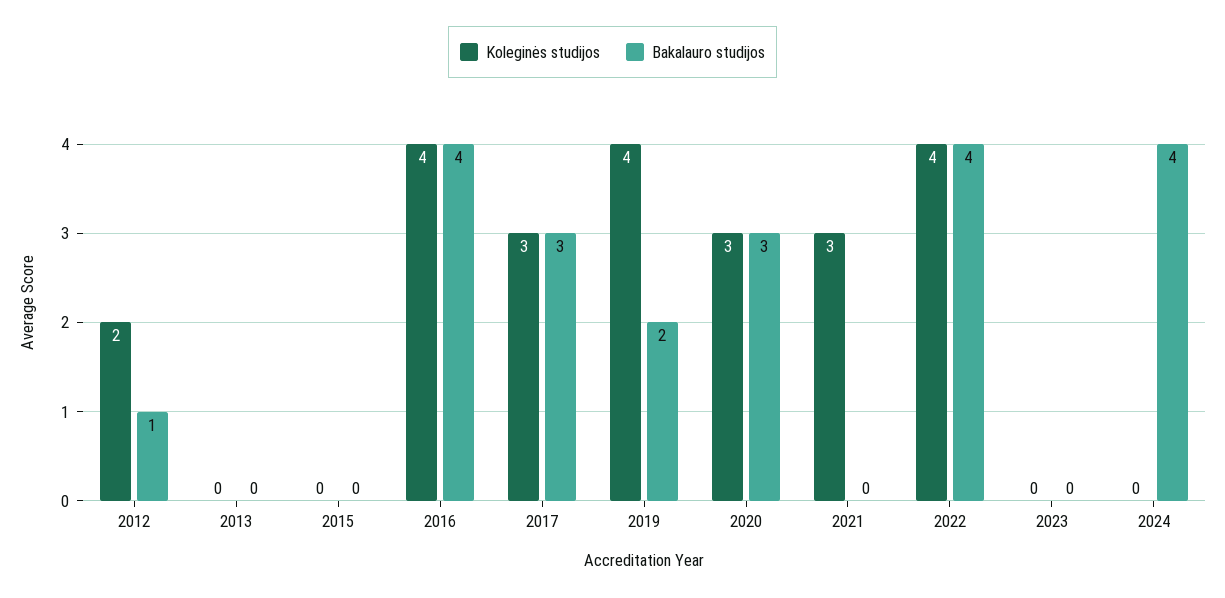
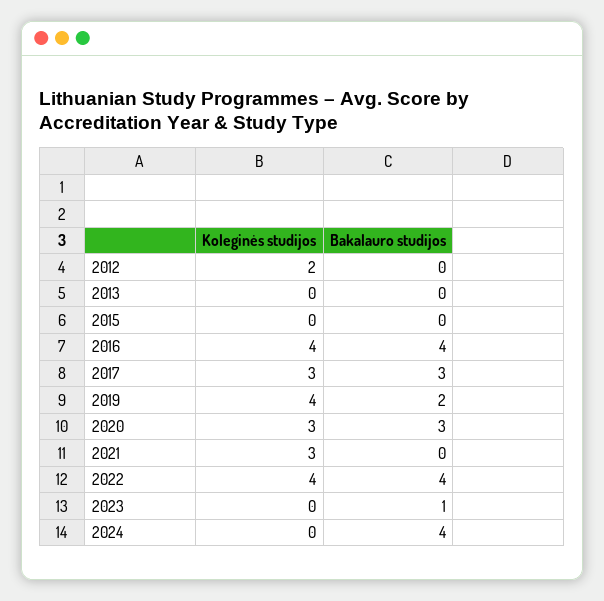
  {
    "Koleginės studijos": {
      "2012": 2,
      "2013": 0,
      "2015": 0,
      "2016": 4,
      "2017": 3,
      "2019": 4,
      "2020": 3,
      "2021": 3,
      "2022": 4,
      "2023": 0,
      "2024": 0
    },
    "Bakalauro studijos": {
-     "2012": 1,
+     "2012": 0,
      "2013": 0,
      "2015": 0,
      "2016": 4,
      "2017": 3,
      "2019": 2,
      "2020": 3,
      "2021": 0,
      "2022": 4,
-     "2023": 0,
+     "2023": 1,
      "2024": 4
    }
  }

